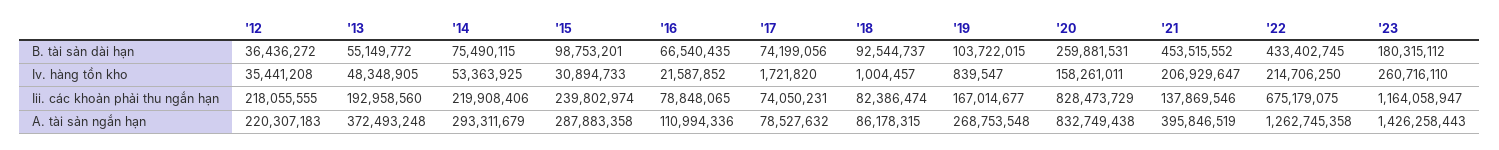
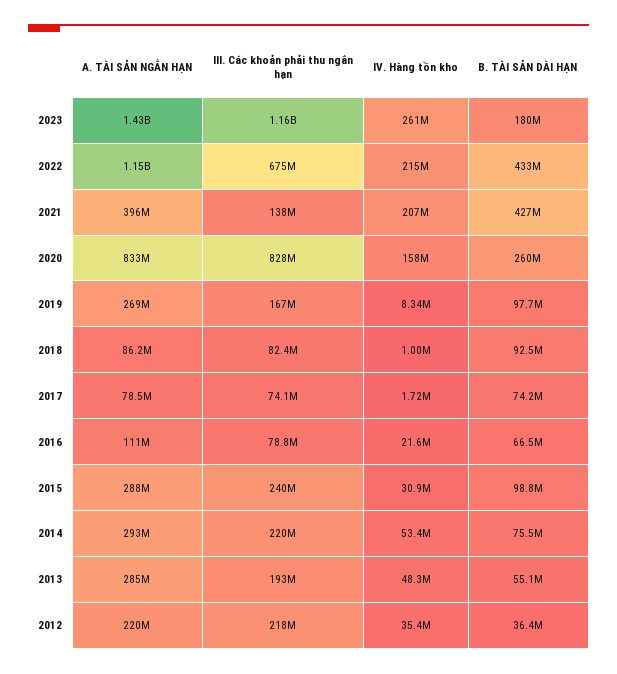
  {
    "'12": {
      "B. tài sản dài hạn": 36436272,
      "Iv. hàng tồn kho": 35441208,
      "Iii. các khoản phải thu ngắn hạn": 218055555,
      "A. tài sản ngắn hạn": 220307183
    },
    "'13": {
      "B. tài sản dài hạn": 55149772,
      "Iv. hàng tồn kho": 48348905,
      "Iii. các khoản phải thu ngắn hạn": 192958560,
-     "A. tài sản ngắn hạn": 372493248
+     "A. tài sản ngắn hạn": 285000000
    },
    "'14": {
      "B. tài sản dài hạn": 75490115,
      "Iv. hàng tồn kho": 53363925,
      "Iii. các khoản phải thu ngắn hạn": 219908406,
      "A. tài sản ngắn hạn": 293311679
    },
    "'15": {
      "B. tài sản dài hạn": 98753201,
      "Iv. hàng tồn kho": 30894733,
      "Iii. các khoản phải thu ngắn hạn": 239802974,
      "A. tài sản ngắn hạn": 287883358
    },
    "'16": {
      "B. tài sản dài hạn": 66540435,
      "Iv. hàng tồn kho": 21587852,
      "Iii. các khoản phải thu ngắn hạn": 78848065,
      "A. tài sản ngắn hạn": 110994336
    },
    "'17": {
      "B. tài sản dài hạn": 74199056,
      "Iv. hàng tồn kho": 1721820,
      "Iii. các khoản phải thu ngắn hạn": 74050231,
      "A. tài sản ngắn hạn": 78527632
    },
    "'18": {
      "B. tài sản dài hạn": 92544737,
      "Iv. hàng tồn kho": 1004457,
      "Iii. các khoản phải thu ngắn hạn": 82386474,
      "A. tài sản ngắn hạn": 86178315
    },
    "'19": {
-     "B. tài sản dài hạn": 103722015,
+     "B. tài sản dài hạn": 97700000,
-     "Iv. hàng tồn kho": 839547,
+     "Iv. hàng tồn kho": 8340000,
      "Iii. các khoản phải thu ngắn hạn": 167014677,
      "A. tài sản ngắn hạn": 268753548
    },
    "'20": {
      "B. tài sản dài hạn": 259881531,
      "Iv. hàng tồn kho": 158261011,
      "Iii. các khoản phải thu ngắn hạn": 828473729,
      "A. tài sản ngắn hạn": 832749438
    },
    "'21": {
-     "B. tài sản dài hạn": 453515552,
+     "B. tài sản dài hạn": 427000000,
      "Iv. hàng tồn kho": 206929647,
      "Iii. các khoản phải thu ngắn hạn": 137869546,
      "A. tài sản ngắn hạn": 395846519
    },
    "'22": {
      "B. tài sản dài hạn": 433402745,
      "Iv. hàng tồn kho": 214706250,
      "Iii. các khoản phải thu ngắn hạn": 675179075,
-     "A. tài sản ngắn hạn": 1262745358
+     "A. tài sản ngắn hạn": 1150000000
    },
    "'23": {
      "B. tài sản dài hạn": 180315112,
      "Iv. hàng tồn kho": 260716110,
      "Iii. các khoản phải thu ngắn hạn": 1164058947,
      "A. tài sản ngắn hạn": 1426258443
    }
  }

